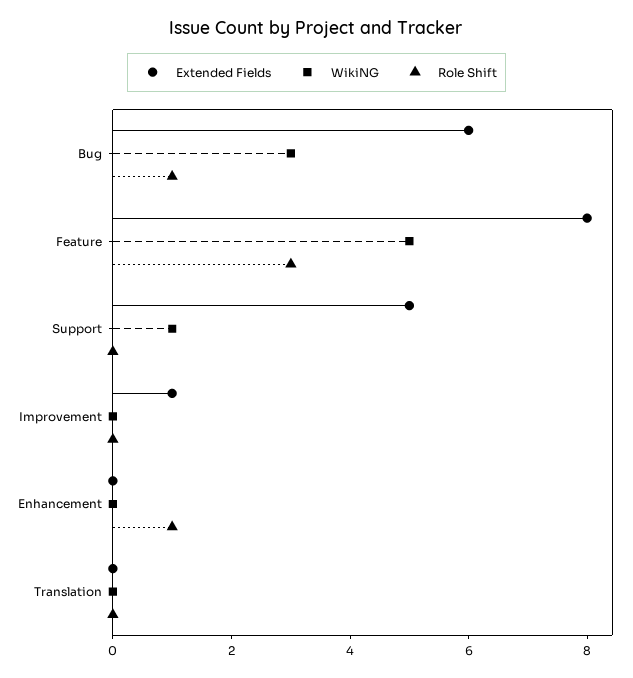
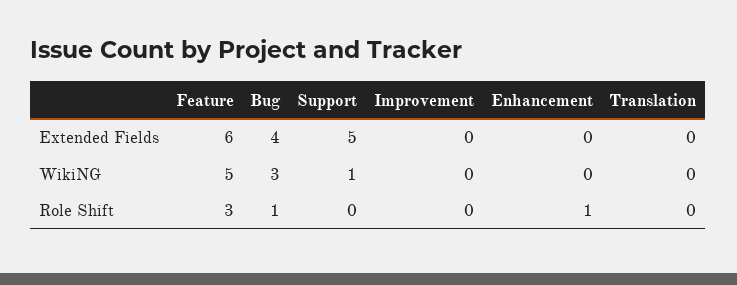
  {
    "Extended Fields": {
-     "Bug": 6,
+     "Bug": 4,
-     "Feature": 8,
+     "Feature": 6,
      "Support": 5,
-     "Improvement": 1,
+     "Improvement": 0,
      "Enhancement": 0,
      "Translation": 0
    },
    "WikiNG": {
      "Bug": 3,
      "Feature": 5,
      "Support": 1,
      "Improvement": 0,
      "Enhancement": 0,
      "Translation": 0
    },
    "Role Shift": {
      "Bug": 1,
      "Feature": 3,
      "Support": 0,
      "Improvement": 0,
      "Enhancement": 1,
      "Translation": 0
    }
  }

